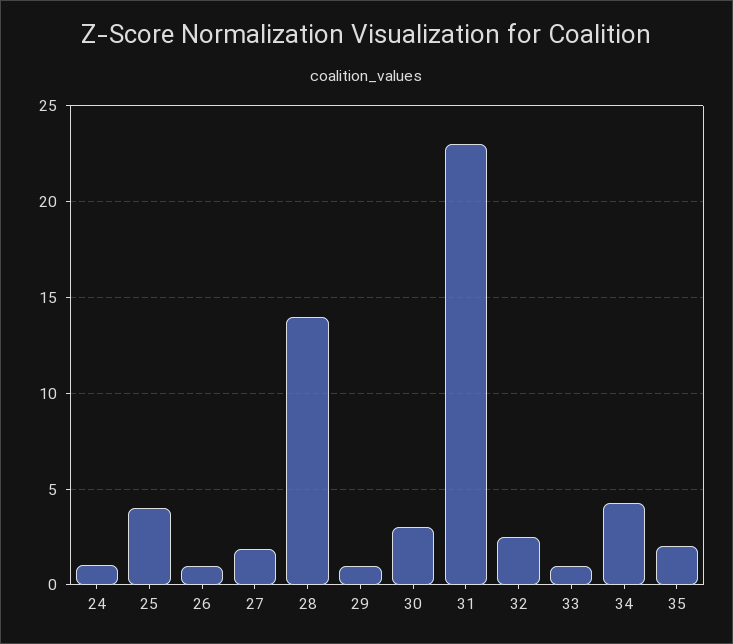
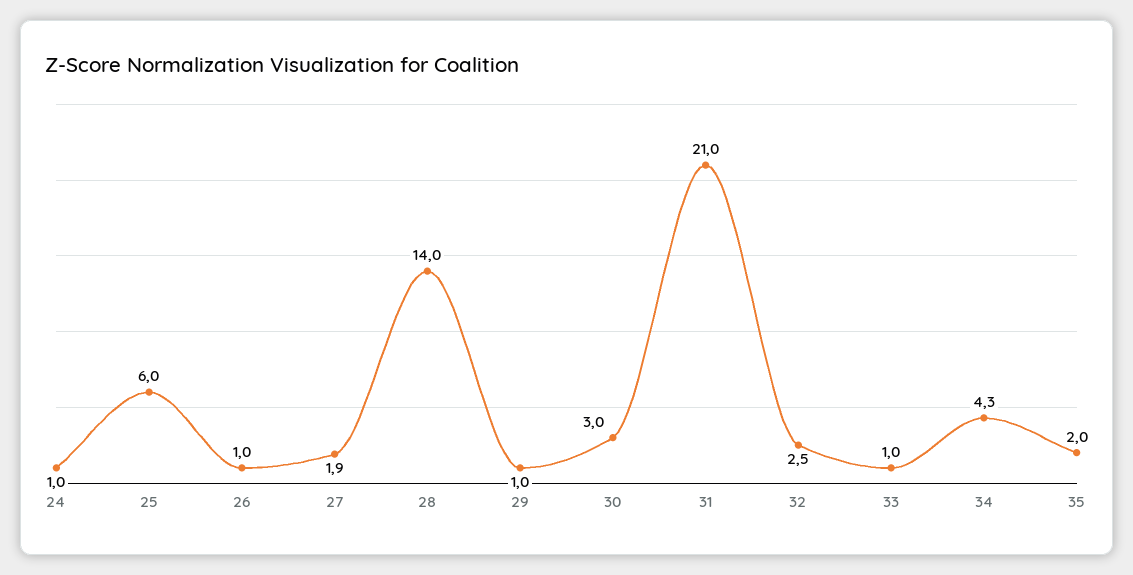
  {
    "24": 1,
-   "25": 4,
+   "25": 6,
    "26": 1,
    "27": 1.9,
    "28": 14,
    "29": 1,
    "30": 3,
-   "31": 23,
+   "31": 21,
    "32": 2.5,
    "33": 1,
    "34": 4.3,
    "35": 2
  }

